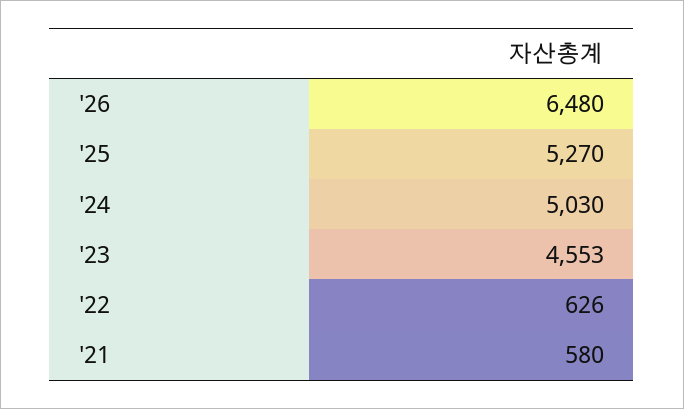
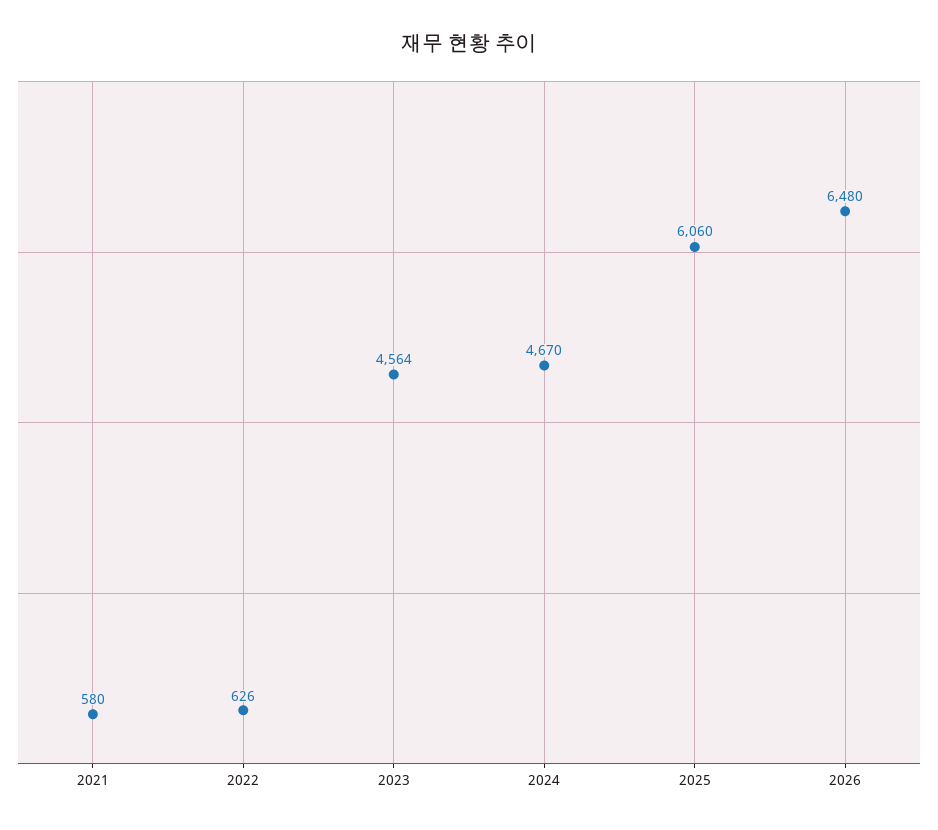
  {
    "'26": 6480,
-   "'25": 5270,
+   "'25": 6060,
-   "'24": 5030,
+   "'24": 4670,
-   "'23": 4553,
+   "'23": 4564,
    "'22": 626,
    "'21": 580
  }

